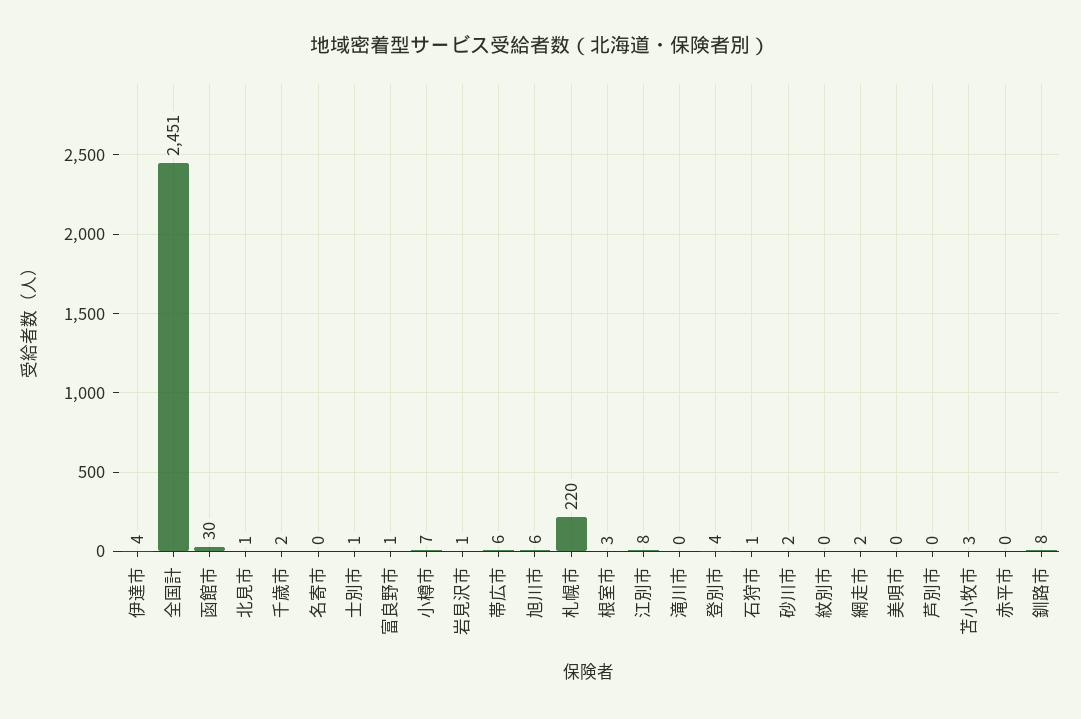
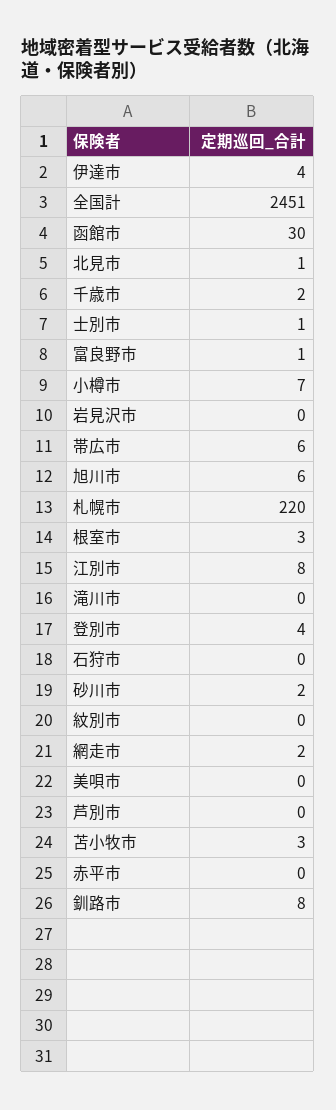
  {
    "伊達市": 4,
    "全国計": 2451,
    "函館市": 30,
    "北見市": 1,
    "千歳市": 2,
-   "名寄市": 0,
    "士別市": 1,
    "富良野市": 1,
    "小樽市": 7,
-   "岩見沢市": 1,
+   "岩見沢市": 0,
    "帯広市": 6,
    "旭川市": 6,
    "札幌市": 220,
    "根室市": 3,
    "江別市": 8,
    "滝川市": 0,
    "登別市": 4,
-   "石狩市": 1,
+   "石狩市": 0,
    "砂川市": 2,
    "紋別市": 0,
    "網走市": 2,
    "美唄市": 0,
    "芦別市": 0,
    "苫小牧市": 3,
    "赤平市": 0,
    "釧路市": 8
  }

